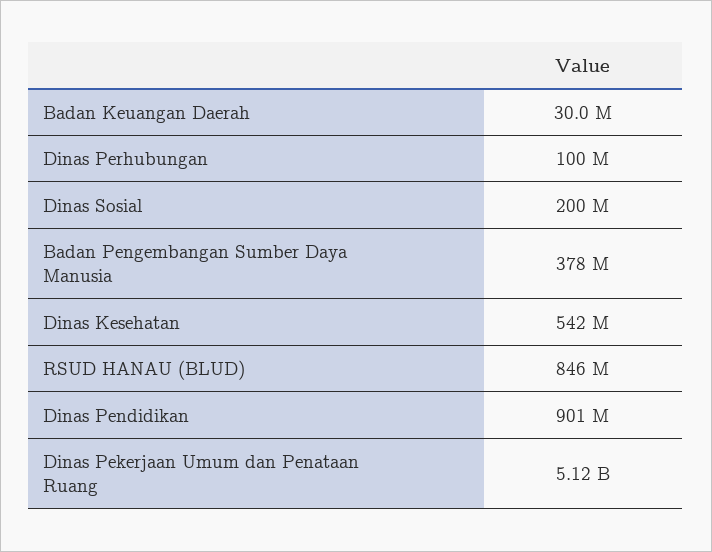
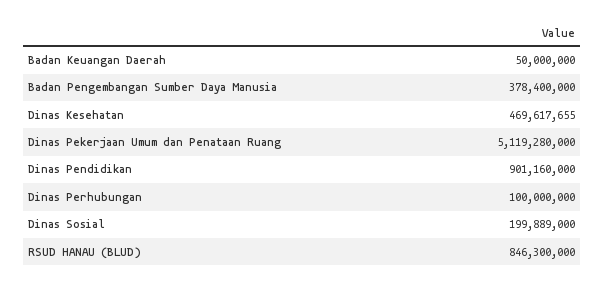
  {
-   "Badan Keuangan Daerah": 30000000,
+   "Badan Keuangan Daerah": 50000000,
    "Dinas Perhubungan": 100000000,
    "Dinas Sosial": 199889000,
    "Badan Pengembangan Sumber Daya Manusia": 378400000,
-   "Dinas Kesehatan": 542000000,
+   "Dinas Kesehatan": 469617655,
    "RSUD HANAU (BLUD)": 846300000,
    "Dinas Pendidikan": 901160000,
    "Dinas Pekerjaan Umum dan Penataan Ruang": 5119280000
  }

